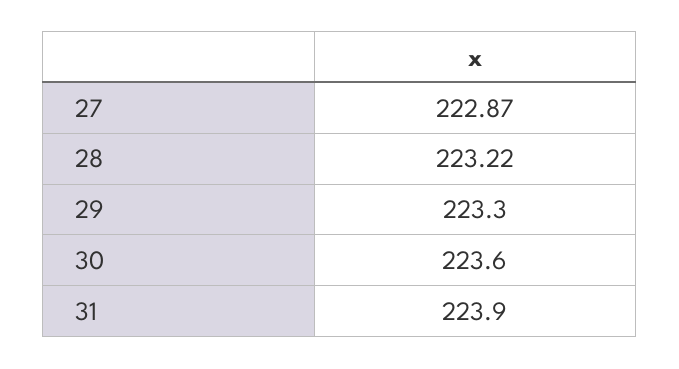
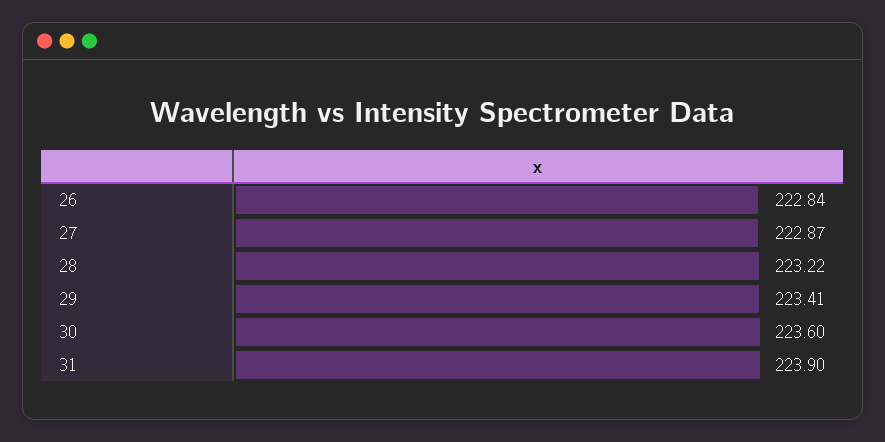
  {
    "27": 222.87,
    "28": 223.22,
-   "29": 223.3,
+   "29": 223.41,
    "30": 223.6,
-   "31": 223.9
+   "31": 223.9,
+   "26": 222.84
  }

